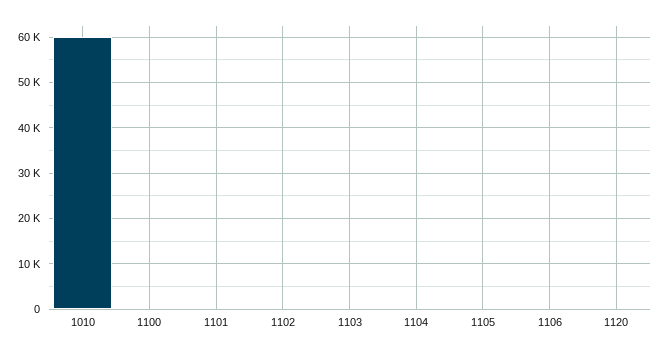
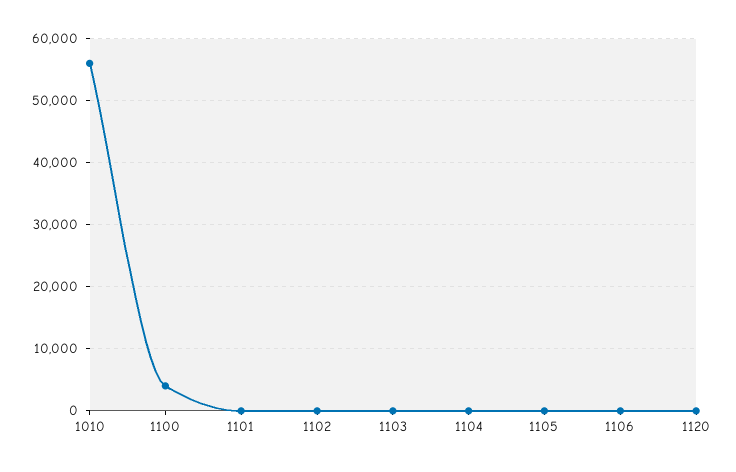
  {
-   "1010": 60000,
+   "1010": 56000,
-   "1100": 0,
+   "1100": 4000,
    "1101": 0,
    "1102": 0,
    "1103": 0,
    "1104": 0,
    "1105": 0,
    "1106": 0,
    "1120": 0
  }

